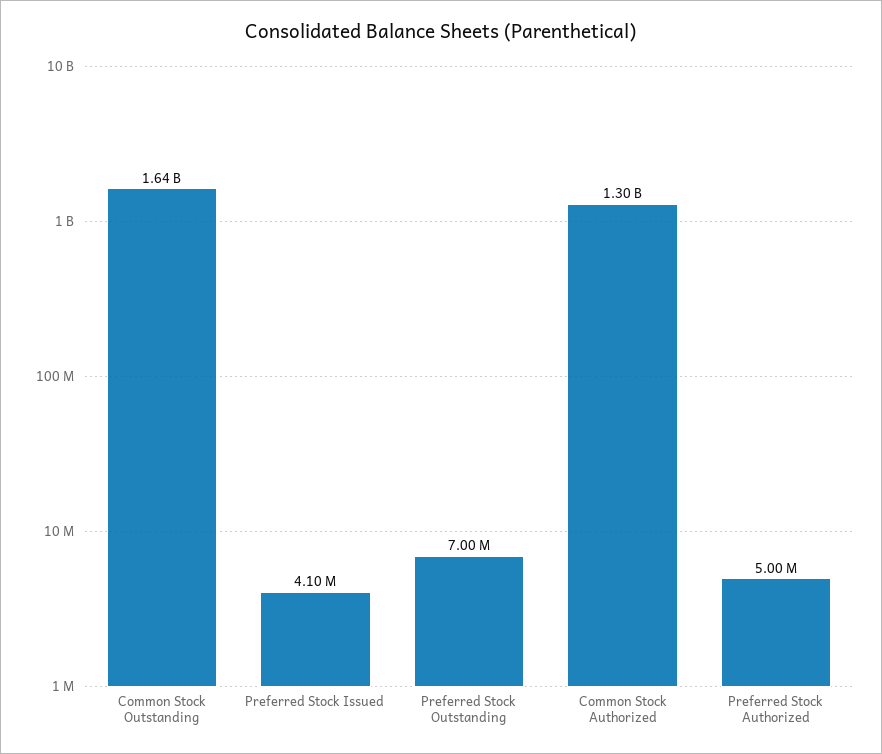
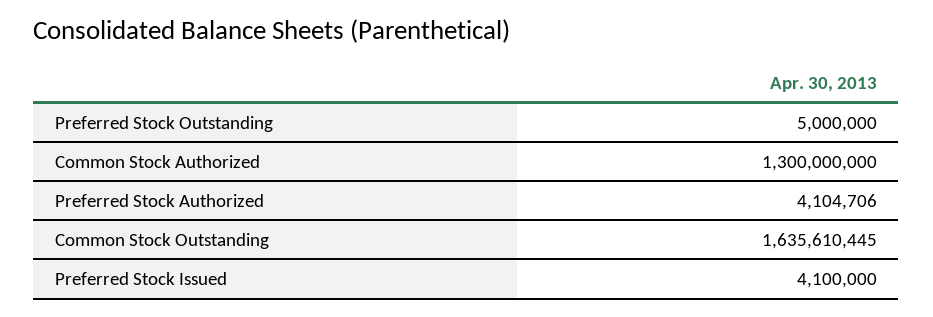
  {
    "Common Stock Outstanding": 1635610445,
    "Preferred Stock Issued": 4100000,
-   "Preferred Stock Outstanding": 7000000,
+   "Preferred Stock Outstanding": 5000000,
    "Common Stock Authorized": 1300000000,
-   "Preferred Stock Authorized": 5000000
+   "Preferred Stock Authorized": 4104706
  }

